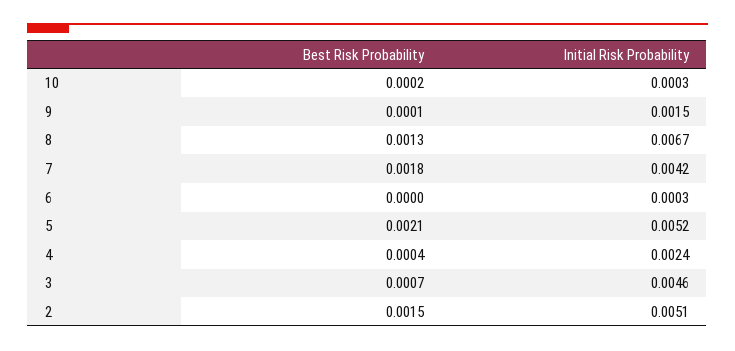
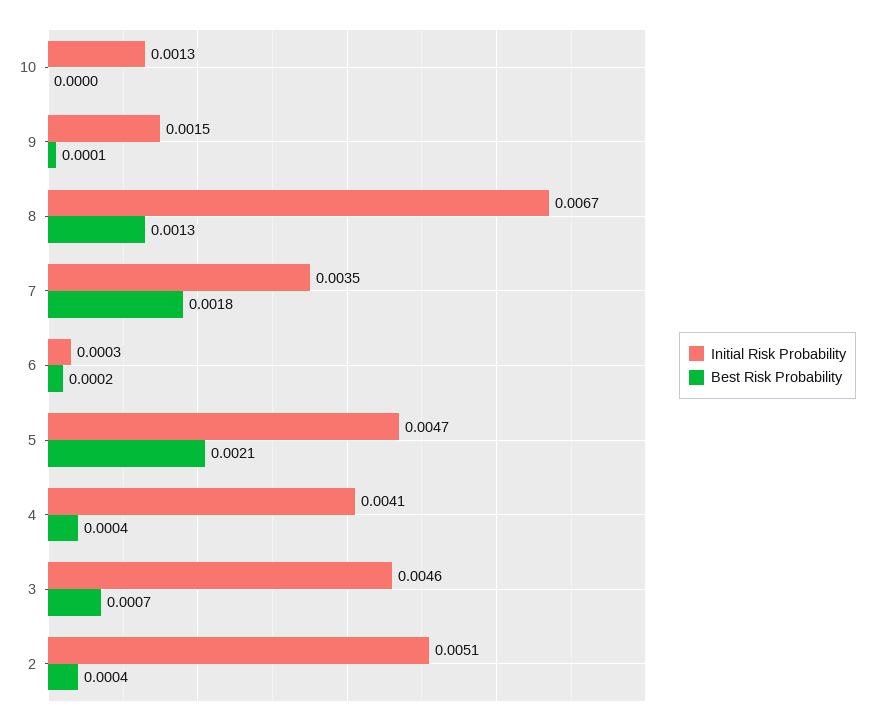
  {
    "Best Risk Probability": {
-     "10": 0.0002,
+     "10": 0,
      "9": 0.0001,
      "8": 0.0013,
      "7": 0.0018,
-     "6": 0,
+     "6": 0.0002,
      "5": 0.0021,
      "4": 0.0004,
      "3": 0.0007,
-     "2": 0.0015
+     "2": 0.0004
    },
    "Initial Risk Probability": {
-     "10": 0.0003,
+     "10": 0.0013,
      "9": 0.0015,
      "8": 0.0067,
-     "7": 0.0042,
+     "7": 0.0035,
      "6": 0.0003,
-     "5": 0.0052,
+     "5": 0.0047,
-     "4": 0.0024,
+     "4": 0.0041,
      "3": 0.0046,
      "2": 0.0051
    }
  }

